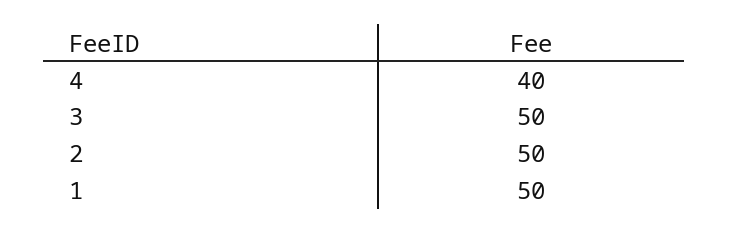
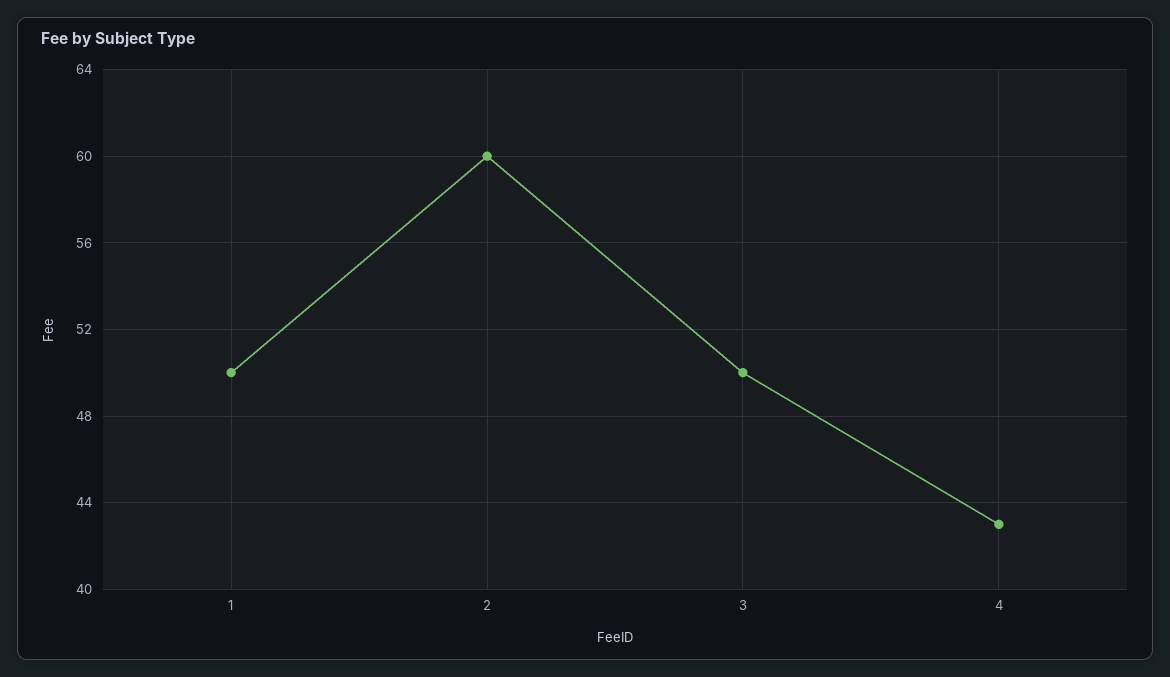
  {
-   "4": 40,
+   "4": 43,
    "3": 50,
-   "2": 50,
+   "2": 60,
    "1": 50
  }

